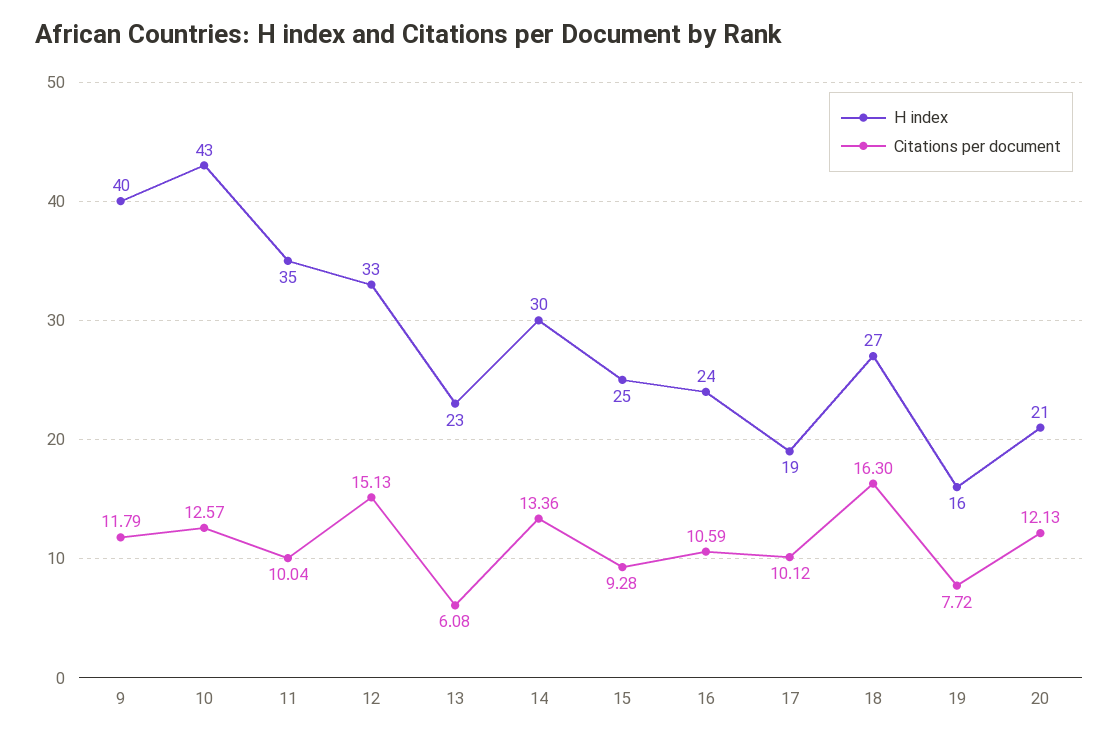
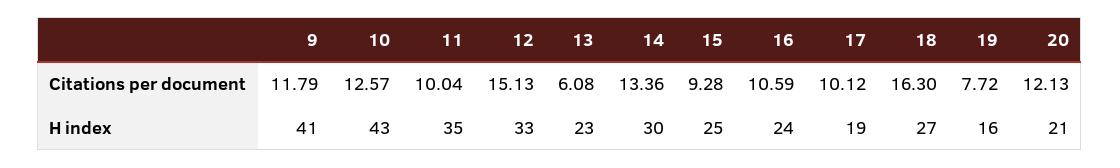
  {
    "H index": {
-     "9": 40,
+     "9": 41,
      "10": 43,
      "11": 35,
      "12": 33,
      "13": 23,
      "14": 30,
      "15": 25,
      "16": 24,
      "17": 19,
      "18": 27,
      "19": 16,
      "20": 21
    },
    "Citations per document": {
      "9": 11.79,
      "10": 12.57,
      "11": 10.04,
      "12": 15.13,
      "13": 6.08,
      "14": 13.36,
      "15": 9.28,
      "16": 10.59,
      "17": 10.12,
      "18": 16.3,
      "19": 7.72,
      "20": 12.13
    }
  }

